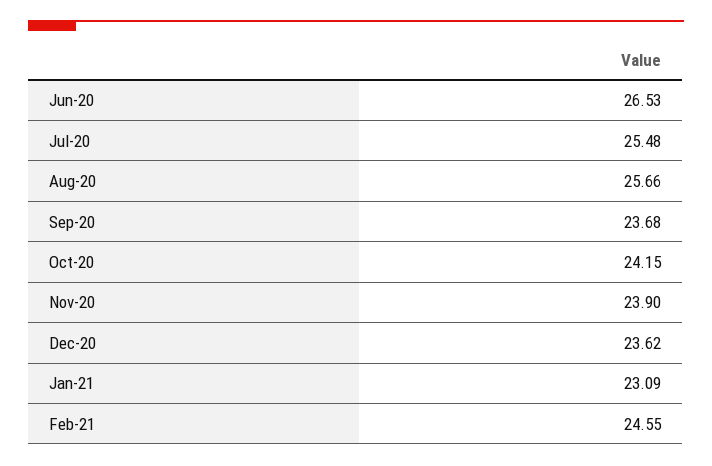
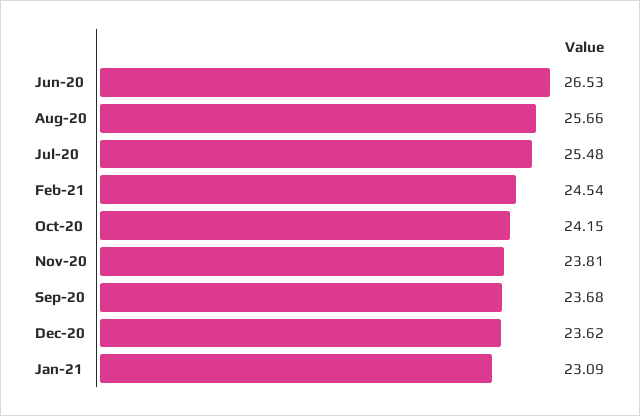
  {
    "Jun-20": 26.53,
    "Jul-20": 25.48,
    "Aug-20": 25.66,
    "Sep-20": 23.68,
    "Oct-20": 24.15,
-   "Nov-20": 23.9,
+   "Nov-20": 23.81,
    "Dec-20": 23.62,
    "Jan-21": 23.09,
-   "Feb-21": 24.55
+   "Feb-21": 24.54
  }

